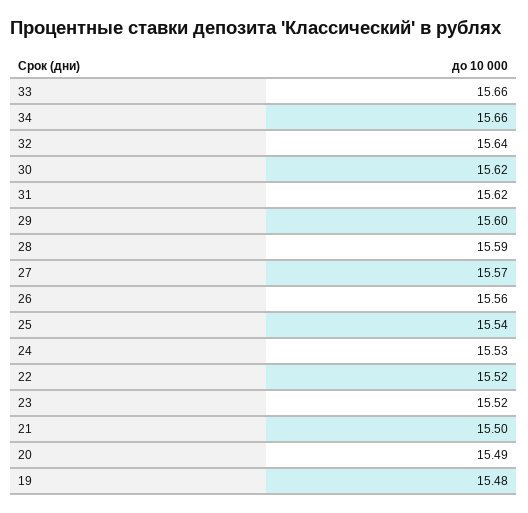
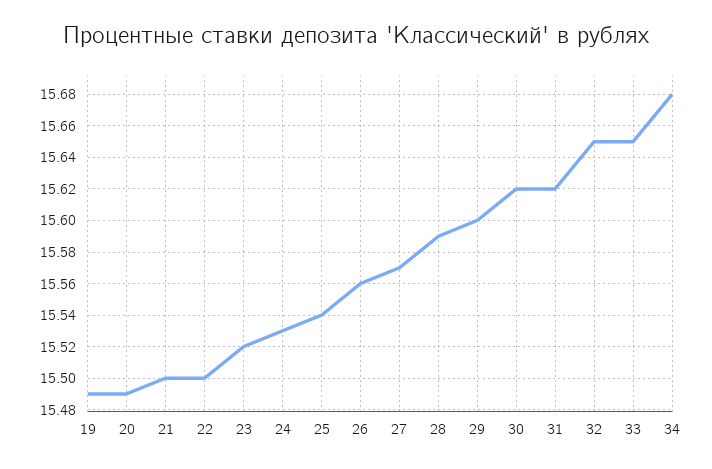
  {
-   "33": 15.66,
+   "33": 15.65,
-   "34": 15.66,
+   "34": 15.68,
-   "32": 15.64,
+   "32": 15.65,
    "30": 15.62,
    "31": 15.62,
    "29": 15.6,
    "28": 15.59,
    "27": 15.57,
    "26": 15.56,
    "25": 15.54,
    "24": 15.53,
-   "22": 15.52,
+   "22": 15.5,
    "23": 15.52,
    "21": 15.5,
    "20": 15.49,
-   "19": 15.48
+   "19": 15.49
  }

